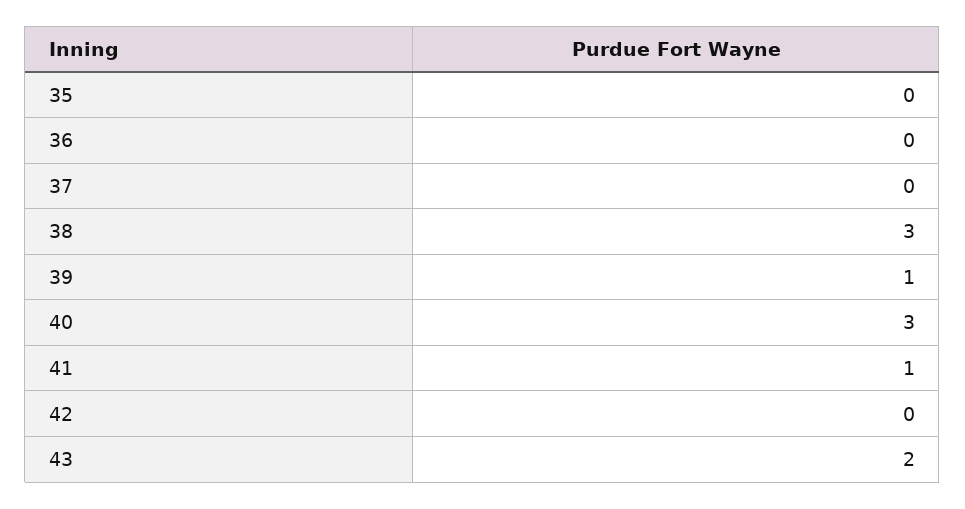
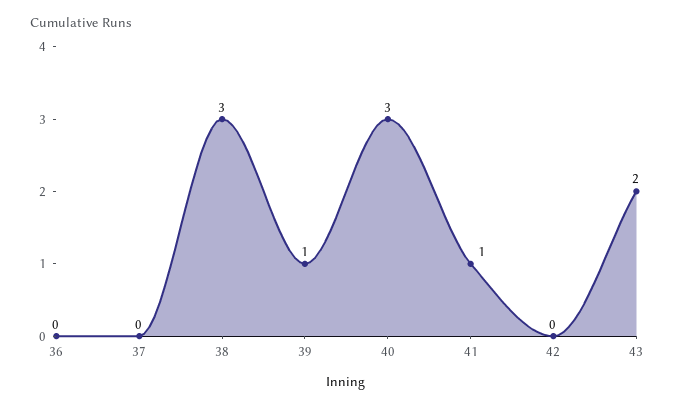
  {
-   "35": 0,
    "36": 0,
    "37": 0,
    "38": 3,
    "39": 1,
    "40": 3,
    "41": 1,
    "42": 0,
    "43": 2
  }

